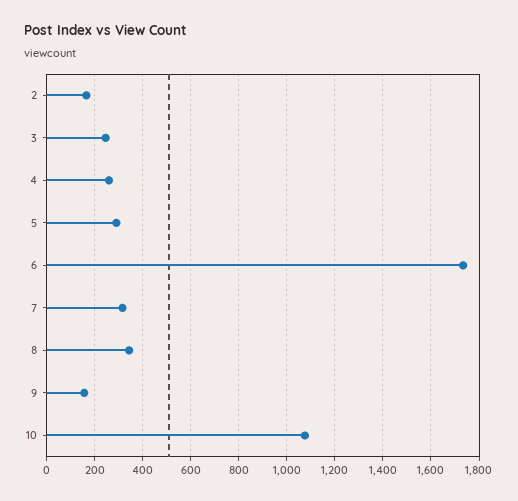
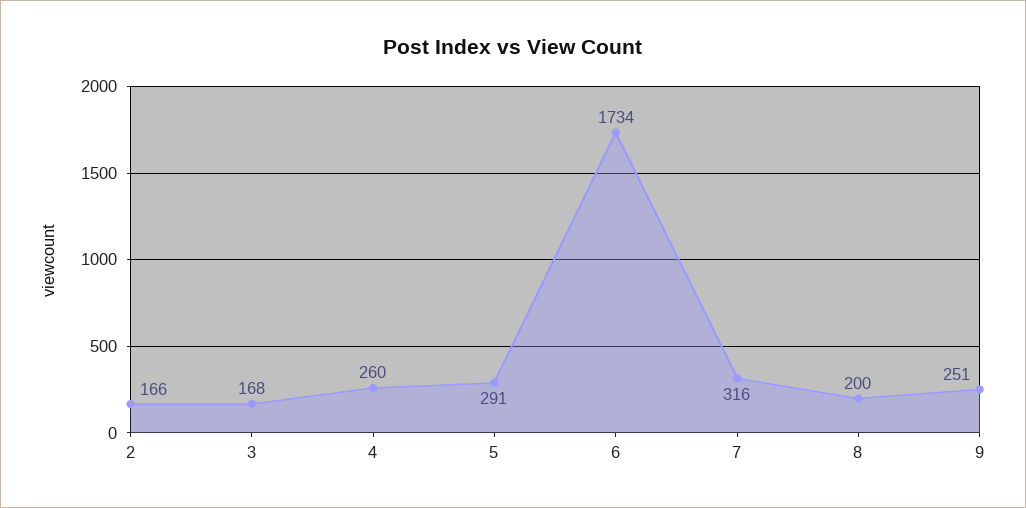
  {
    "2": 166,
-   "3": 250,
+   "3": 168,
    "4": 260,
    "5": 291,
    "6": 1734,
    "7": 316,
-   "8": 350,
+   "8": 200,
-   "9": 150,
+   "9": 251
-   "10": 1075
  }

